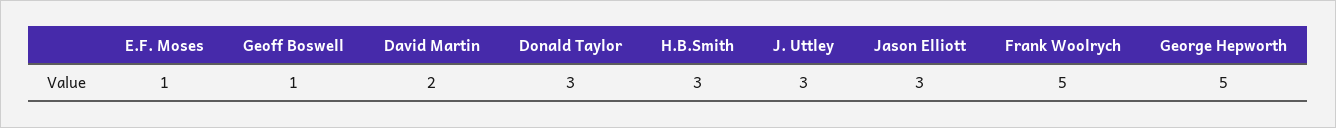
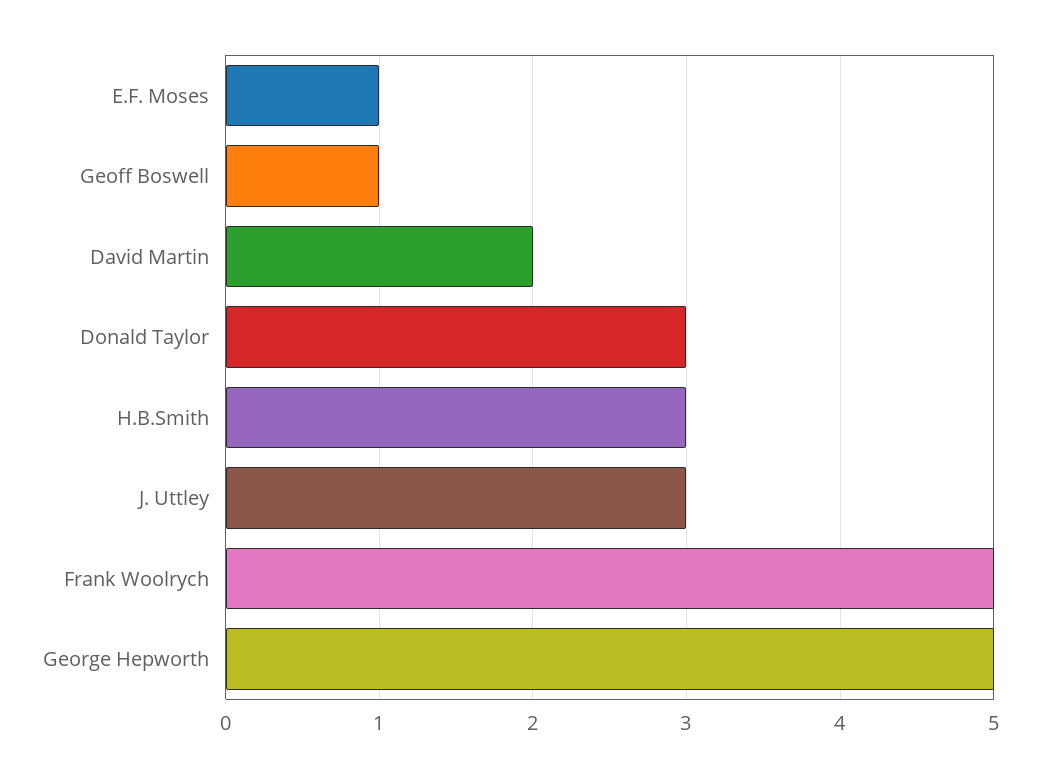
  {
    "E.F. Moses": 1,
    "Geoff Boswell": 1,
    "David Martin": 2,
    "Donald Taylor": 3,
    "H.B.Smith": 3,
    "J. Uttley": 3,
-   "Jason Elliott": 3,
    "Frank Woolrych": 5,
    "George Hepworth": 5
  }

